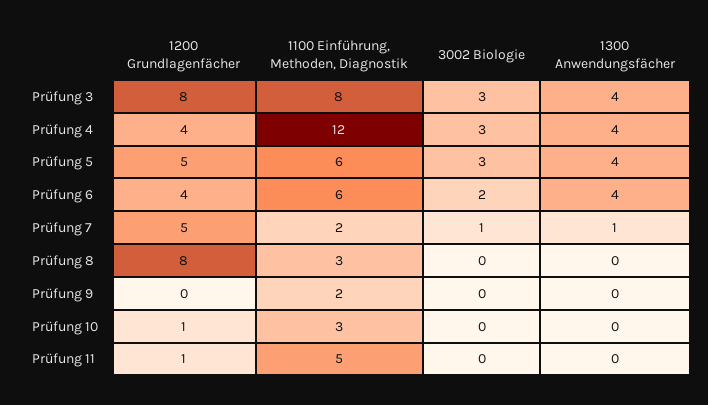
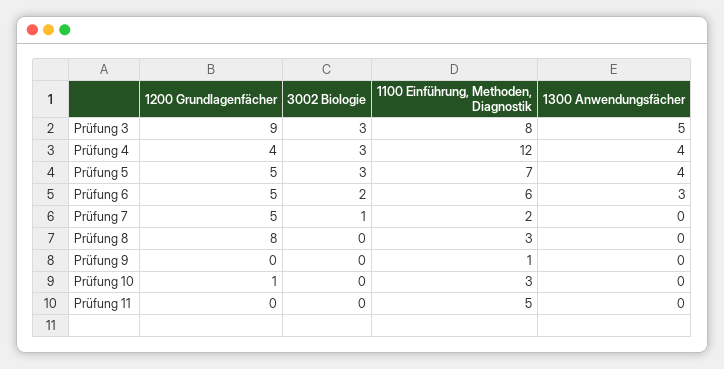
  {
    "1200 Grundlagenfächer": {
-     "Prüfung 3": 8,
+     "Prüfung 3": 9,
      "Prüfung 4": 4,
      "Prüfung 5": 5,
-     "Prüfung 6": 4,
+     "Prüfung 6": 5,
      "Prüfung 7": 5,
      "Prüfung 8": 8,
      "Prüfung 9": 0,
      "Prüfung 10": 1,
-     "Prüfung 11": 1
+     "Prüfung 11": 0
    },
    "1100 Einführung, Methoden, Diagnostik": {
      "Prüfung 3": 8,
      "Prüfung 4": 12,
-     "Prüfung 5": 6,
+     "Prüfung 5": 7,
      "Prüfung 6": 6,
      "Prüfung 7": 2,
      "Prüfung 8": 3,
-     "Prüfung 9": 2,
+     "Prüfung 9": 1,
      "Prüfung 10": 3,
      "Prüfung 11": 5
    },
    "3002 Biologie": {
      "Prüfung 3": 3,
      "Prüfung 4": 3,
      "Prüfung 5": 3,
      "Prüfung 6": 2,
      "Prüfung 7": 1,
      "Prüfung 8": 0,
      "Prüfung 9": 0,
      "Prüfung 10": 0,
      "Prüfung 11": 0
    },
    "1300 Anwendungsfächer": {
-     "Prüfung 3": 4,
+     "Prüfung 3": 5,
      "Prüfung 4": 4,
      "Prüfung 5": 4,
-     "Prüfung 6": 4,
+     "Prüfung 6": 3,
-     "Prüfung 7": 1,
+     "Prüfung 7": 0,
      "Prüfung 8": 0,
      "Prüfung 9": 0,
      "Prüfung 10": 0,
      "Prüfung 11": 0
    }
  }

